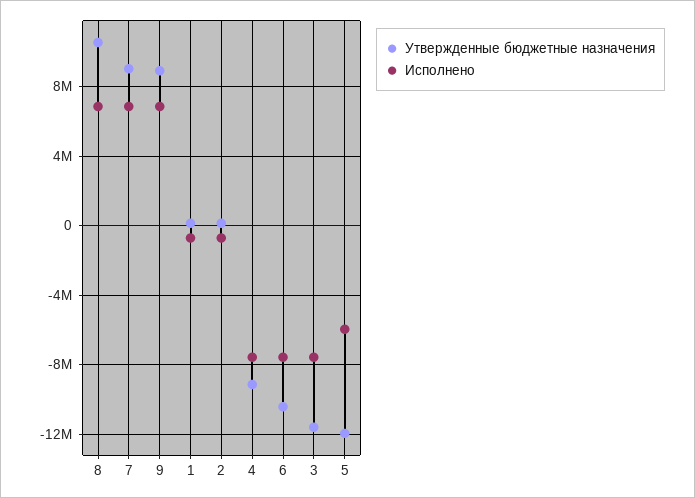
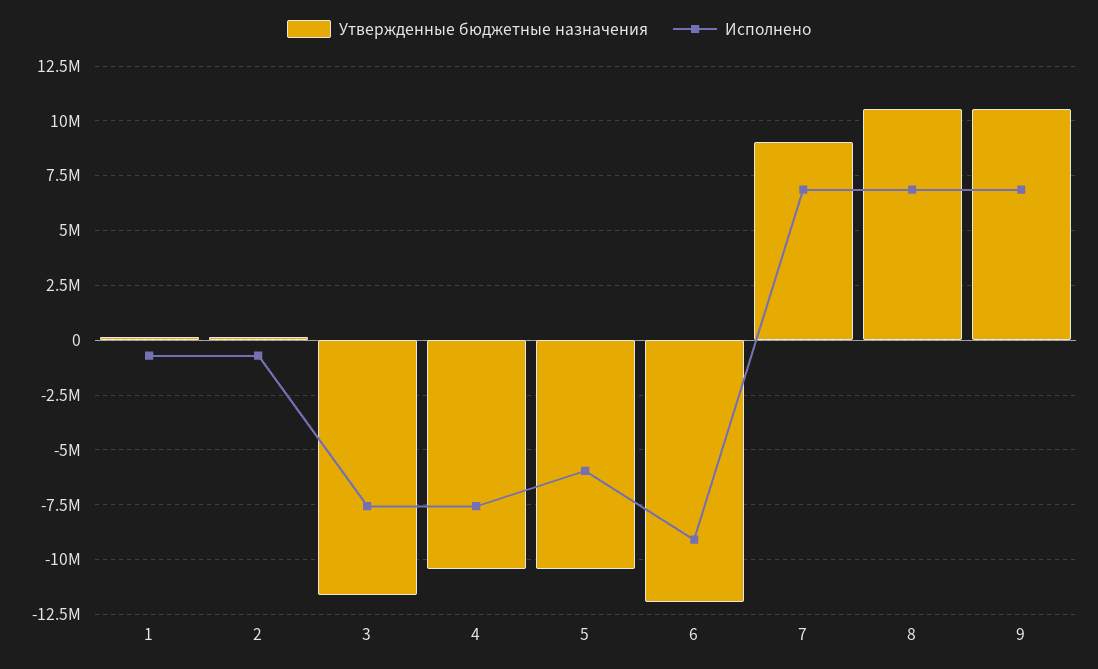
  {
    "Утвержденные бюджетные назначения": {
      "8": 10500000,
      "7": 9000000,
-     "9": 9000000,
+     "9": 10500000,
      "1": 0,
      "2": 0,
-     "4": -9000000,
+     "4": -10500000,
-     "6": -10500000,
+     "6": -12000000,
      "3": -11500000,
-     "5": -12000000
+     "5": -10500000
    },
    "Исполнено": {
      "8": 7000000,
      "7": 7000000,
      "9": 7000000,
      "1": -500000,
      "2": -500000,
      "4": -7500000,
-     "6": -7500000,
+     "6": -9000000,
      "3": -7500000,
      "5": -6000000
    }
  }

